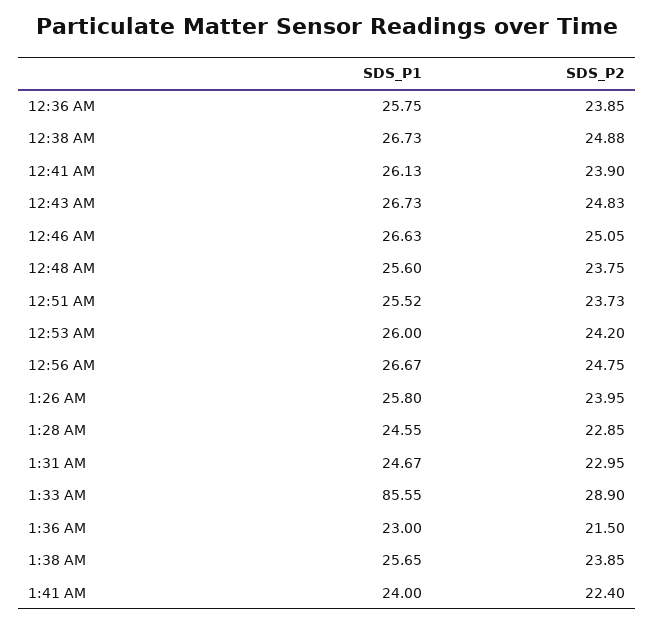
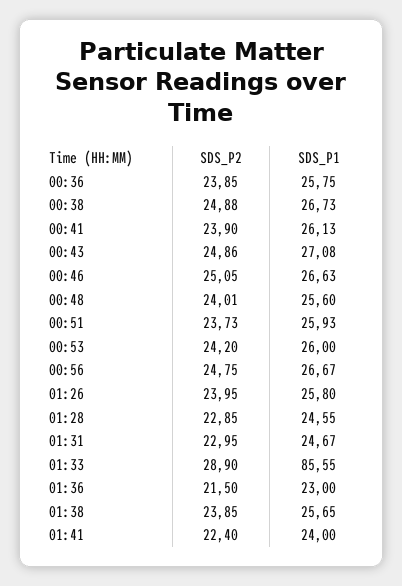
  {
    "SDS_P1": {
      "12:36 AM": 25.75,
      "12:38 AM": 26.73,
      "12:41 AM": 26.13,
-     "12:43 AM": 26.73,
+     "12:43 AM": 27.08,
      "12:46 AM": 26.63,
      "12:48 AM": 25.6,
-     "12:51 AM": 25.52,
+     "12:51 AM": 25.93,
      "12:53 AM": 26,
      "12:56 AM": 26.67,
      "1:26 AM": 25.8,
      "1:28 AM": 24.55,
      "1:31 AM": 24.67,
      "1:33 AM": 85.55,
      "1:36 AM": 23,
      "1:38 AM": 25.65,
      "1:41 AM": 24
    },
    "SDS_P2": {
      "12:36 AM": 23.85,
      "12:38 AM": 24.88,
      "12:41 AM": 23.9,
-     "12:43 AM": 24.83,
+     "12:43 AM": 24.86,
      "12:46 AM": 25.05,
-     "12:48 AM": 23.75,
+     "12:48 AM": 24.01,
      "12:51 AM": 23.73,
      "12:53 AM": 24.2,
      "12:56 AM": 24.75,
      "1:26 AM": 23.95,
      "1:28 AM": 22.85,
      "1:31 AM": 22.95,
      "1:33 AM": 28.9,
      "1:36 AM": 21.5,
      "1:38 AM": 23.85,
      "1:41 AM": 22.4
    }
  }

